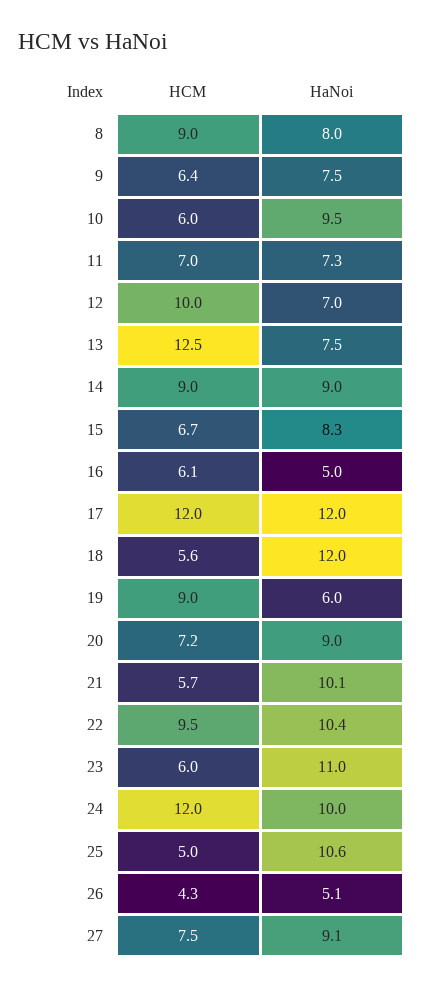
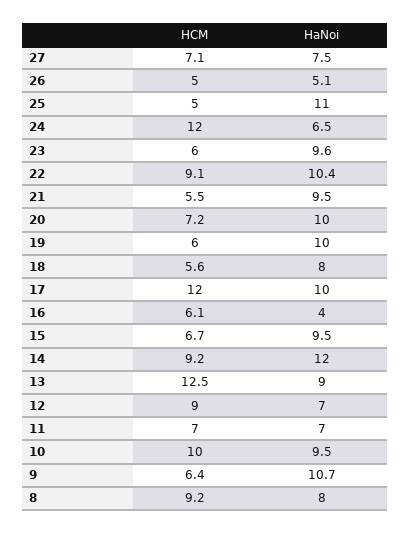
  {
    "HCM": {
-     "8": 9,
+     "8": 9.2,
      "9": 6.4,
-     "10": 6,
+     "10": 10,
      "11": 7,
-     "12": 10,
+     "12": 9,
      "13": 12.5,
-     "14": 9,
+     "14": 9.2,
      "15": 6.7,
      "16": 6.1,
      "17": 12,
      "18": 5.6,
-     "19": 9,
+     "19": 6,
      "20": 7.2,
-     "21": 5.7,
+     "21": 5.5,
-     "22": 9.5,
+     "22": 9.1,
      "23": 6,
      "24": 12,
      "25": 5,
-     "26": 4.3,
+     "26": 5,
-     "27": 7.5
+     "27": 7.1
    },
    "HaNoi": {
      "8": 8,
-     "9": 7.5,
+     "9": 10.7,
      "10": 9.5,
-     "11": 7.3,
+     "11": 7,
      "12": 7,
-     "13": 7.5,
+     "13": 9,
-     "14": 9,
+     "14": 12,
-     "15": 8.3,
+     "15": 9.5,
-     "16": 5,
+     "16": 4,
-     "17": 12,
+     "17": 10,
-     "18": 12,
+     "18": 8,
-     "19": 6,
+     "19": 10,
-     "20": 9,
+     "20": 10,
-     "21": 10.1,
+     "21": 9.5,
      "22": 10.4,
-     "23": 11,
+     "23": 9.6,
-     "24": 10,
+     "24": 6.5,
-     "25": 10.6,
+     "25": 11,
      "26": 5.1,
-     "27": 9.1
+     "27": 7.5
    }
  }

